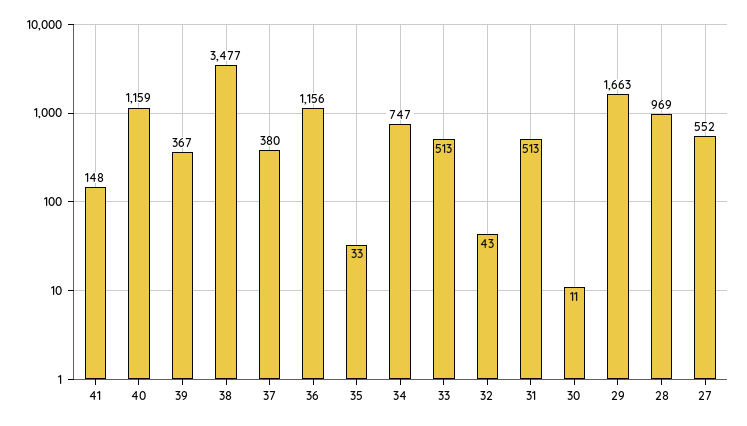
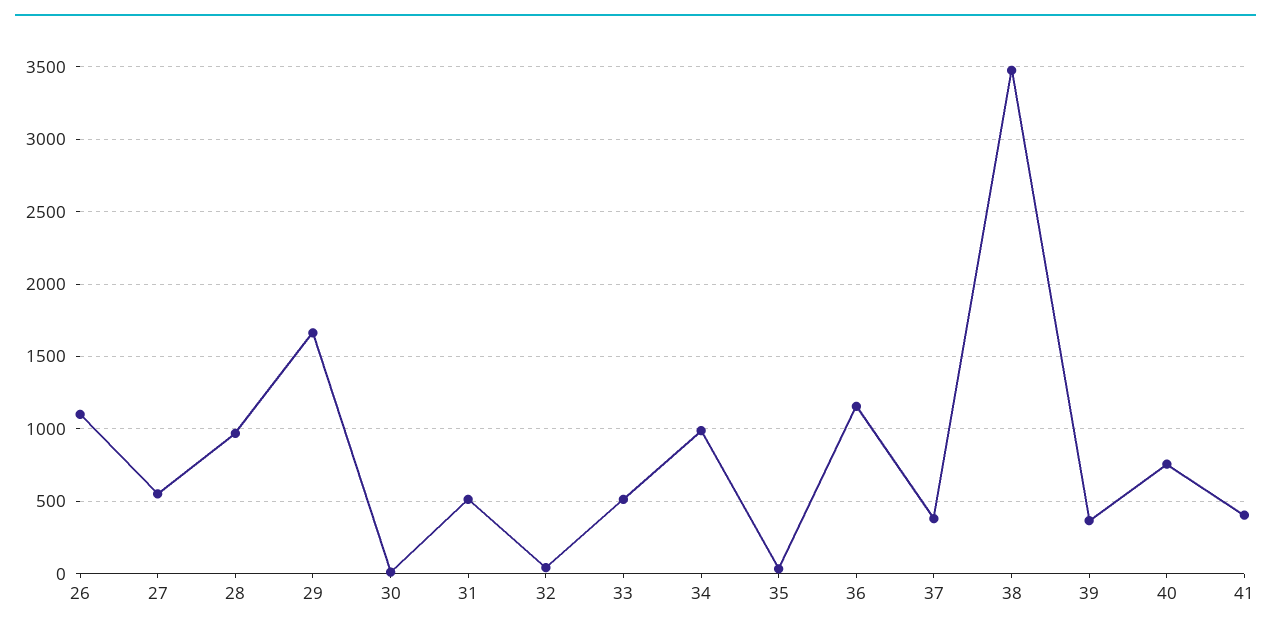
  {
-   "41": 148,
+   "41": 400,
-   "40": 1159,
+   "40": 750,
    "39": 367,
    "38": 3477,
    "37": 380,
    "36": 1156,
    "35": 33,
-   "34": 747,
+   "34": 1000,
    "33": 513,
    "32": 43,
    "31": 513,
    "30": 11,
    "29": 1663,
    "28": 969,
-   "27": 552
+   "27": 552,
+   "26": 1100
  }

